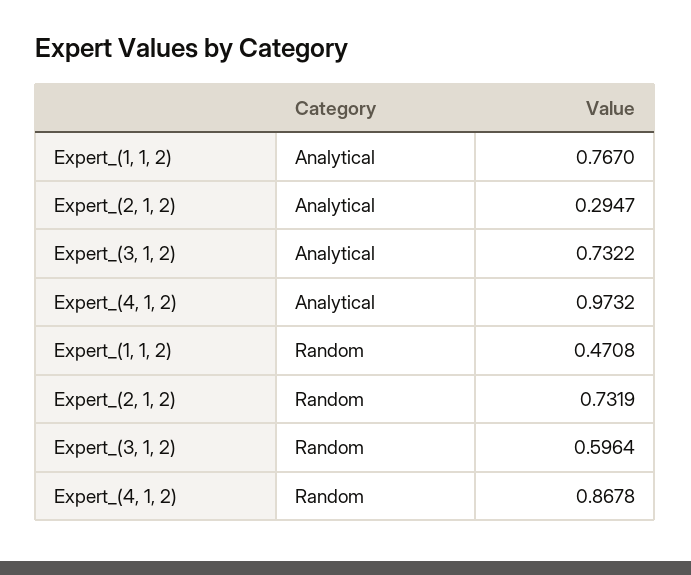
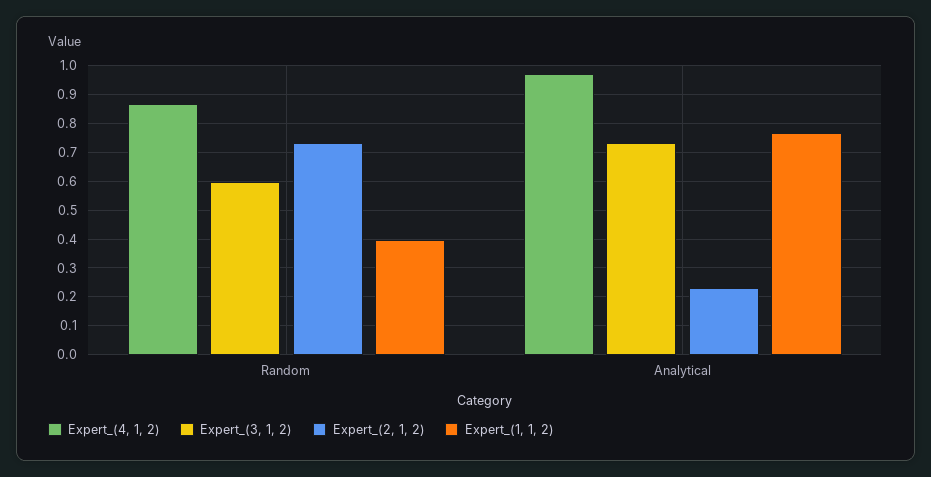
  {
    "Expert_(1, 1, 2)": {
      "Analytical": 0.767,
-     "Random": 0.4708
+     "Random": 0.4
    },
    "Expert_(2, 1, 2)": {
-     "Analytical": 0.2947,
+     "Analytical": 0.225,
      "Random": 0.7319
    },
    "Expert_(3, 1, 2)": {
      "Analytical": 0.7322,
      "Random": 0.5964
    },
    "Expert_(4, 1, 2)": {
      "Analytical": 0.9732,
      "Random": 0.8678
    }
  }

